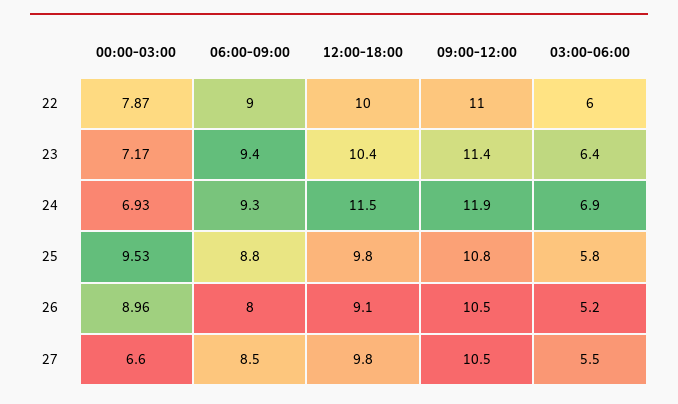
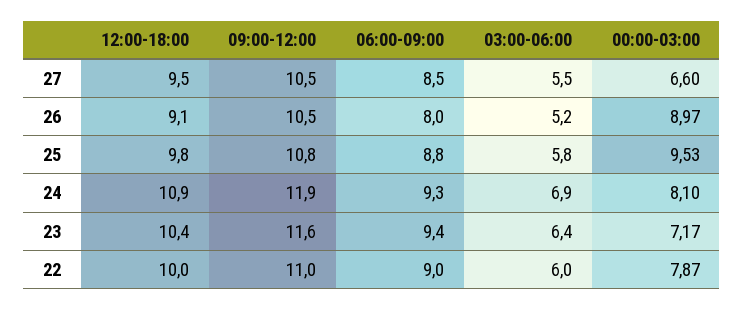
  {
    "00:00-03:00": {
      "22": 7.87,
      "23": 7.17,
-     "24": 6.93,
+     "24": 8.1,
      "25": 9.53,
-     "26": 8.96,
+     "26": 8.97,
      "27": 6.6
    },
    "06:00-09:00": {
      "22": 9,
      "23": 9.4,
      "24": 9.3,
      "25": 8.8,
      "26": 8,
      "27": 8.5
    },
    "12:00-18:00": {
      "22": 10,
      "23": 10.4,
-     "24": 11.5,
+     "24": 10.9,
      "25": 9.8,
      "26": 9.1,
-     "27": 9.8
+     "27": 9.5
    },
    "09:00-12:00": {
      "22": 11,
-     "23": 11.4,
+     "23": 11.6,
      "24": 11.9,
      "25": 10.8,
      "26": 10.5,
      "27": 10.5
    },
    "03:00-06:00": {
      "22": 6,
      "23": 6.4,
      "24": 6.9,
      "25": 5.8,
      "26": 5.2,
      "27": 5.5
    }
  }

